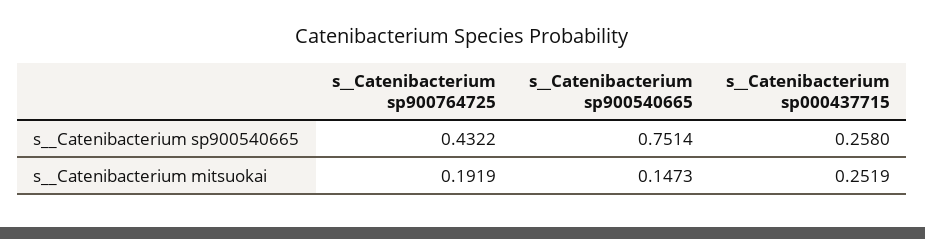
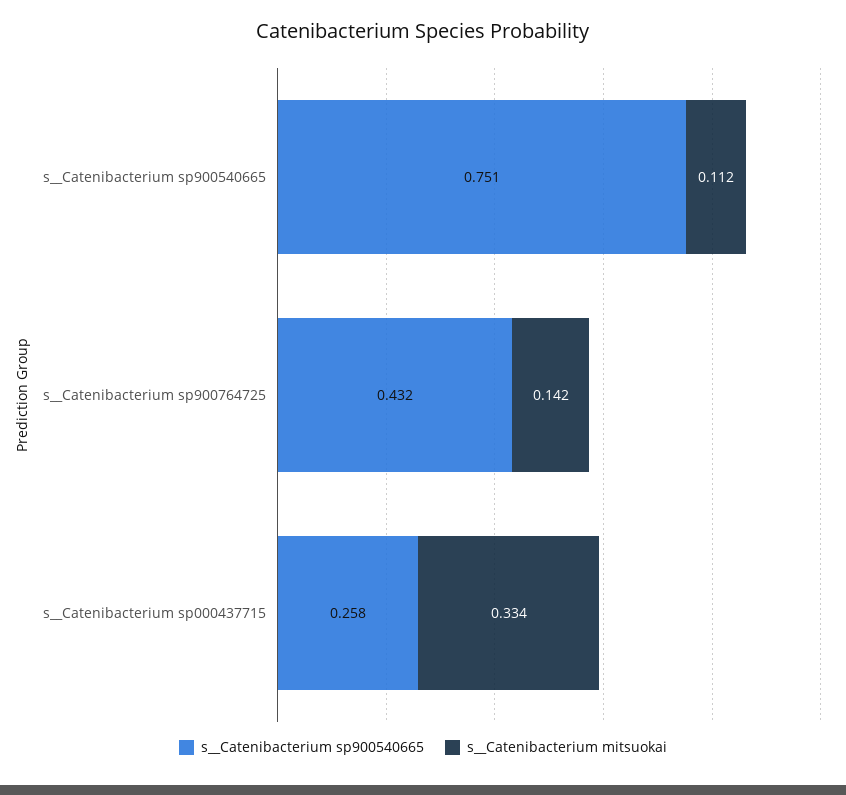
  {
    "s__Catenibacterium sp900540665": {
      "s__Catenibacterium sp900764725": 0.4322,
      "s__Catenibacterium sp900540665": 0.7514,
      "s__Catenibacterium sp000437715": 0.258
    },
    "s__Catenibacterium mitsuokai": {
-     "s__Catenibacterium sp900764725": 0.1919,
+     "s__Catenibacterium sp900764725": 0.142,
-     "s__Catenibacterium sp900540665": 0.1473,
+     "s__Catenibacterium sp900540665": 0.112,
-     "s__Catenibacterium sp000437715": 0.2519
+     "s__Catenibacterium sp000437715": 0.334
    }
  }

